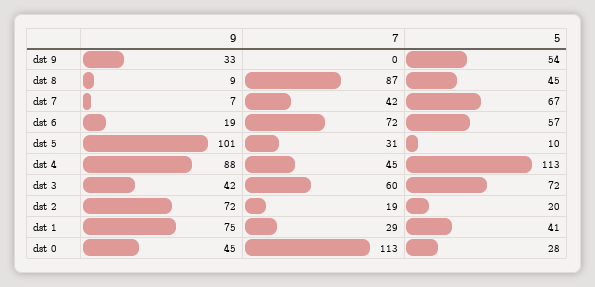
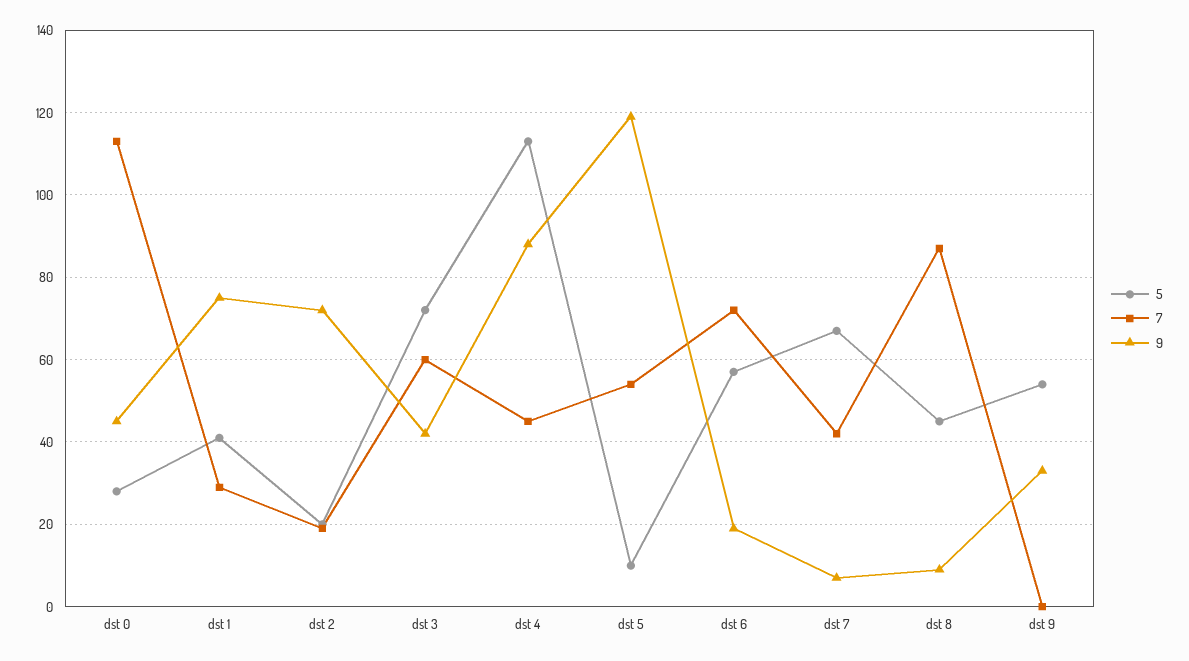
  {
    "9": {
      "dst 9": 33,
      "dst 8": 9,
      "dst 7": 7,
      "dst 6": 19,
-     "dst 5": 101,
+     "dst 5": 120,
      "dst 4": 88,
      "dst 3": 42,
      "dst 2": 72,
      "dst 1": 75,
      "dst 0": 45
    },
    "7": {
      "dst 9": 0,
      "dst 8": 87,
      "dst 7": 42,
      "dst 6": 72,
-     "dst 5": 31,
+     "dst 5": 55,
      "dst 4": 45,
      "dst 3": 60,
      "dst 2": 19,
      "dst 1": 29,
      "dst 0": 113
    },
    "5": {
      "dst 9": 54,
      "dst 8": 45,
      "dst 7": 67,
      "dst 6": 57,
      "dst 5": 10,
      "dst 4": 113,
      "dst 3": 72,
      "dst 2": 20,
      "dst 1": 41,
      "dst 0": 28
    }
  }

